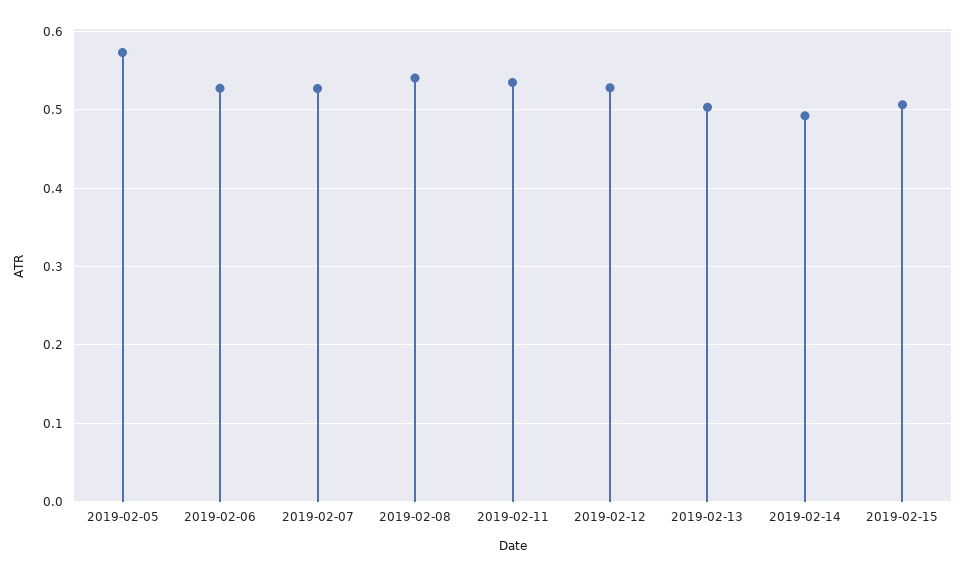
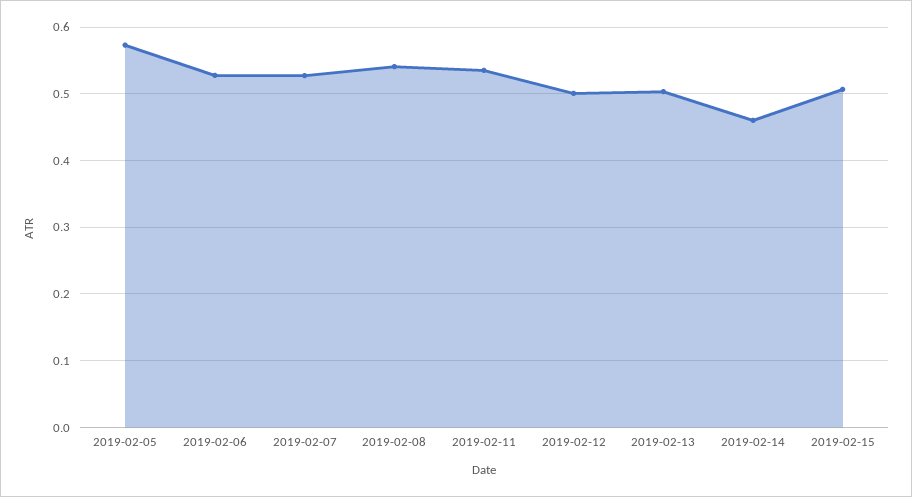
  {
    "2019-02-05": 0.57,
    "2019-02-06": 0.53,
    "2019-02-07": 0.53,
    "2019-02-08": 0.54,
    "2019-02-11": 0.54,
-   "2019-02-12": 0.53,
+   "2019-02-12": 0.5,
    "2019-02-13": 0.5,
-   "2019-02-14": 0.49,
+   "2019-02-14": 0.46,
    "2019-02-15": 0.51
  }

